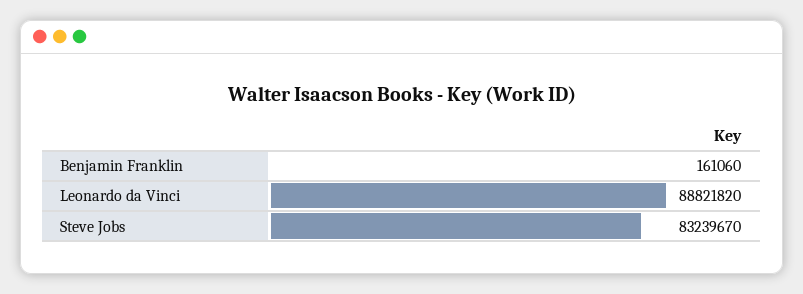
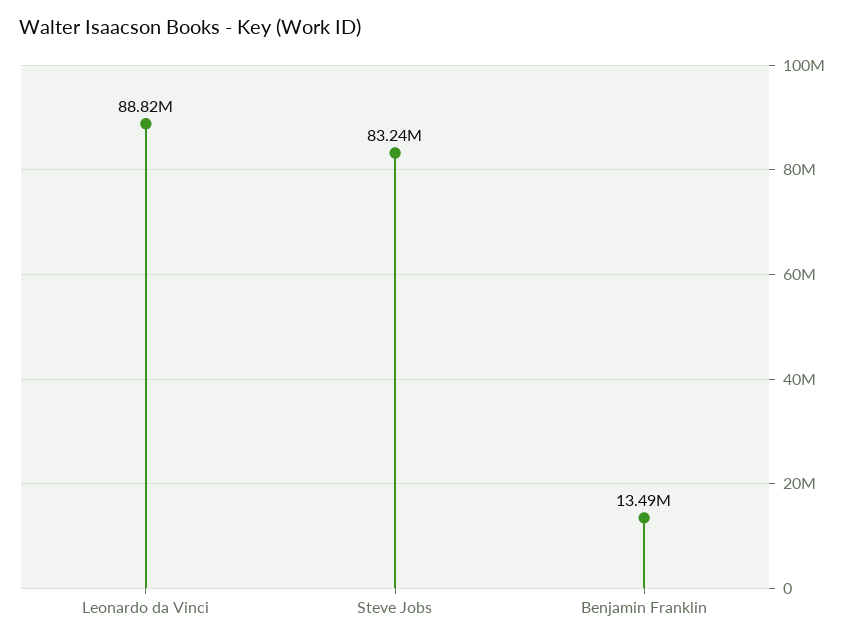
  {
-   "Benjamin Franklin": 161060,
+   "Benjamin Franklin": 13490000,
    "Leonardo da Vinci": 88821820,
    "Steve Jobs": 83239670
  }

